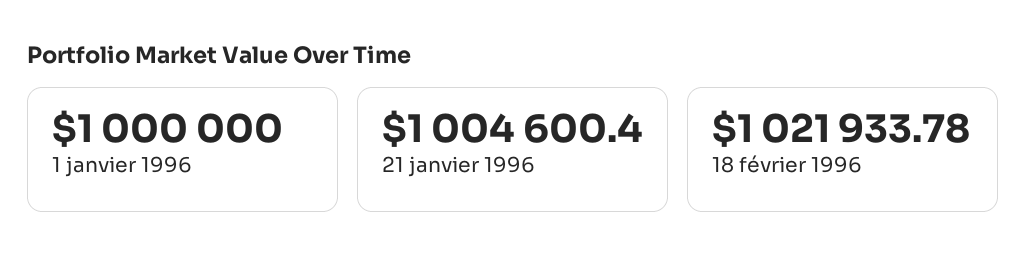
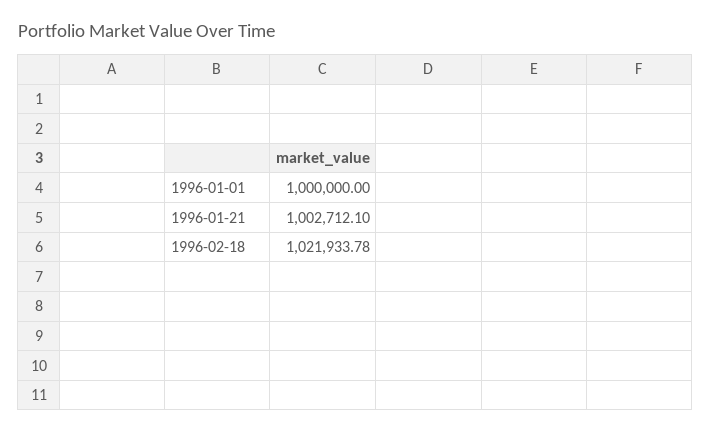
  {
    "1 janvier 1996": 1000000,
-   "21 janvier 1996": 1004600.4,
+   "21 janvier 1996": 1002712.1,
    "18 février 1996": 1021933.78
  }

